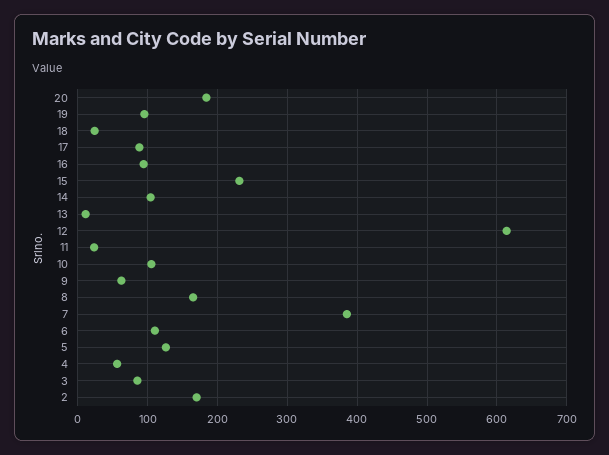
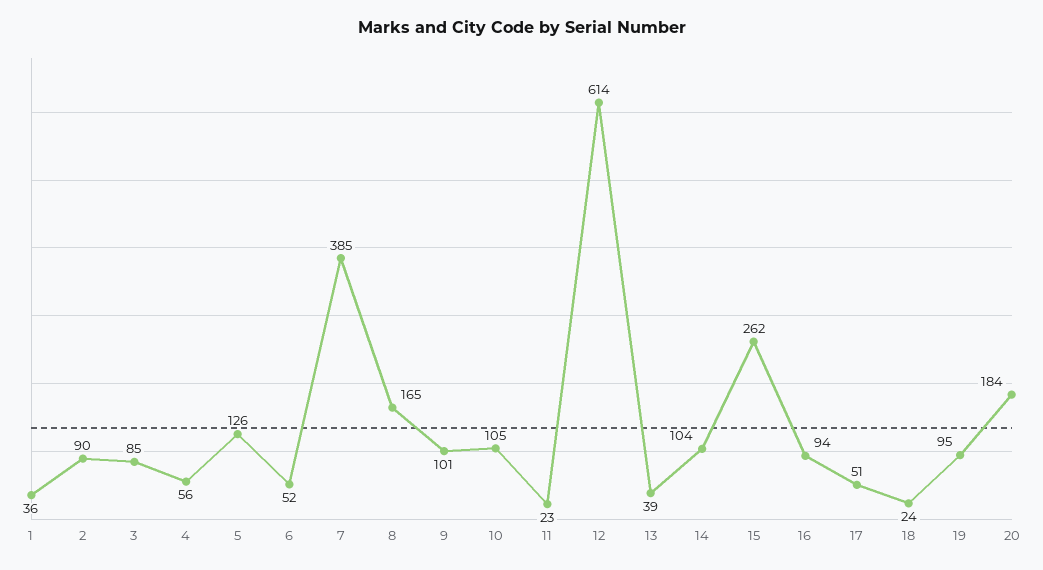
  {
    "20": 184,
    "19": 95,
    "18": 24,
-   "17": 90,
+   "17": 51,
    "16": 94,
-   "15": 230,
+   "15": 262,
    "14": 104,
-   "13": 10,
+   "13": 39,
    "12": 614,
    "11": 23,
    "10": 105,
-   "9": 60,
+   "9": 101,
    "8": 165,
    "7": 385,
-   "6": 110,
+   "6": 52,
    "5": 126,
    "4": 56,
    "3": 85,
-   "2": 170
+   "2": 90,
+   "1": 36
  }

